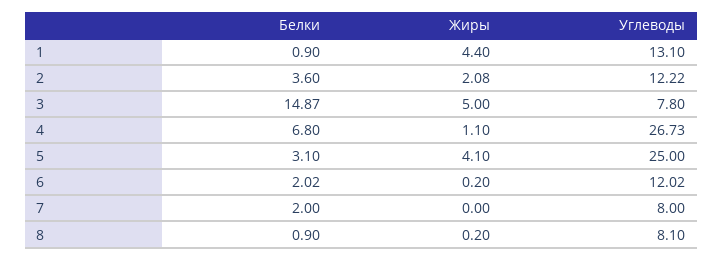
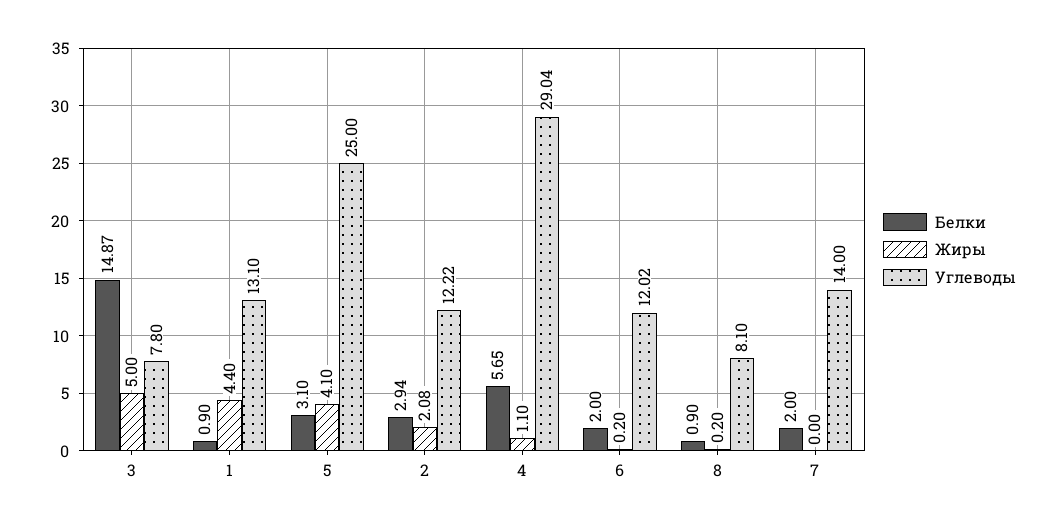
  {
    "Белки": {
      "1": 0.9,
-     "2": 3.6,
+     "2": 2.94,
      "3": 14.87,
-     "4": 6.8,
+     "4": 5.65,
      "5": 3.1,
-     "6": 2.02,
+     "6": 2,
      "7": 2,
      "8": 0.9
    },
    "Жиры": {
      "1": 4.4,
      "2": 2.08,
      "3": 5,
      "4": 1.1,
      "5": 4.1,
      "6": 0.2,
      "7": 0,
      "8": 0.2
    },
    "Углеводы": {
      "1": 13.1,
      "2": 12.22,
      "3": 7.8,
-     "4": 26.73,
+     "4": 29.04,
      "5": 25,
      "6": 12.02,
-     "7": 8,
+     "7": 14,
      "8": 8.1
    }
  }

